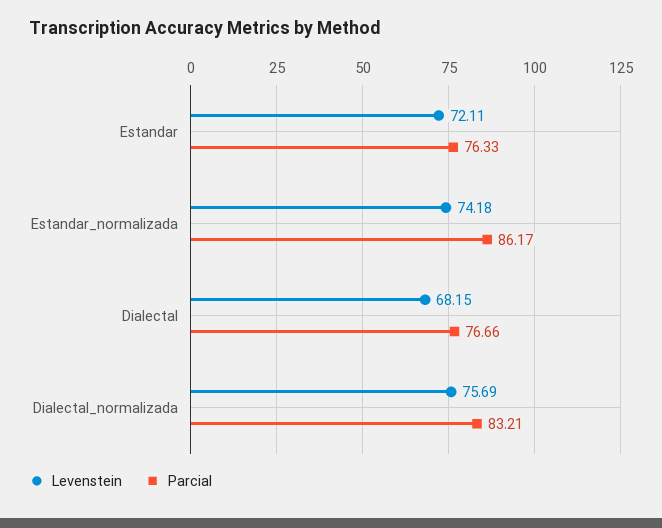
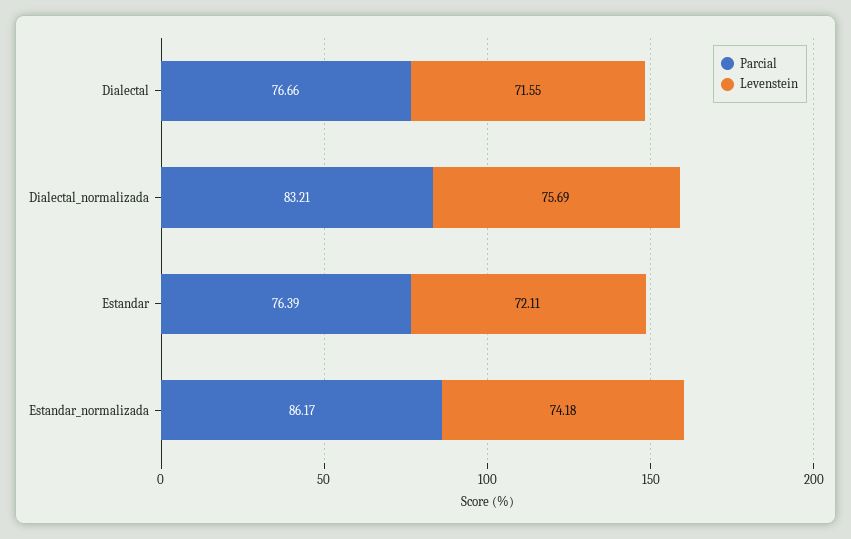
  {
    "Levenstein": {
      "Estandar": 72.11,
      "Estandar_normalizada": 74.18,
-     "Dialectal": 68.15,
+     "Dialectal": 71.55,
      "Dialectal_normalizada": 75.69
    },
    "Parcial": {
-     "Estandar": 76.33,
+     "Estandar": 76.39,
      "Estandar_normalizada": 86.17,
      "Dialectal": 76.66,
      "Dialectal_normalizada": 83.21
    }
  }

